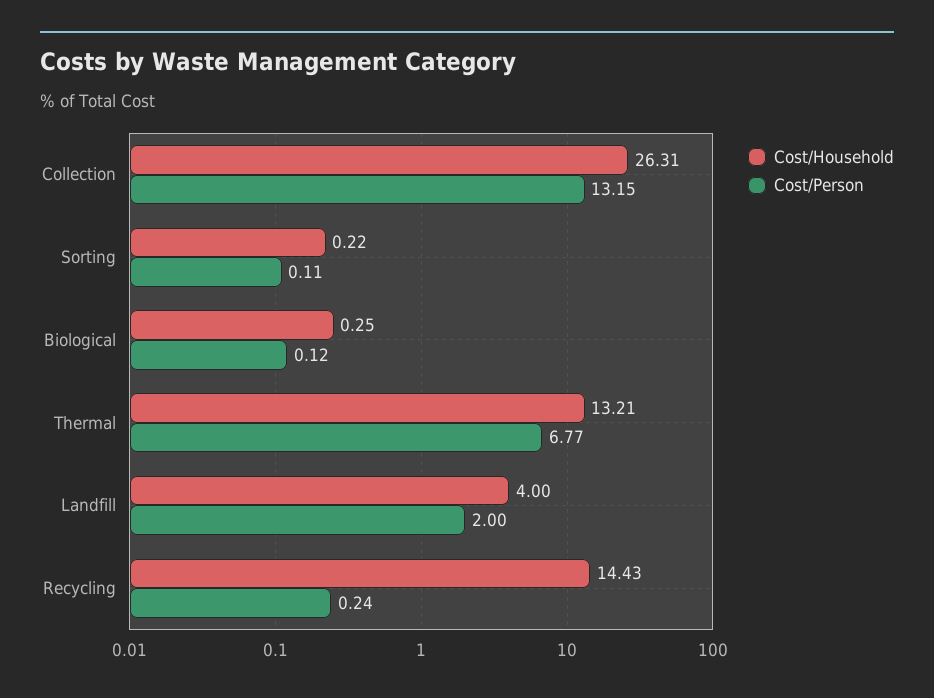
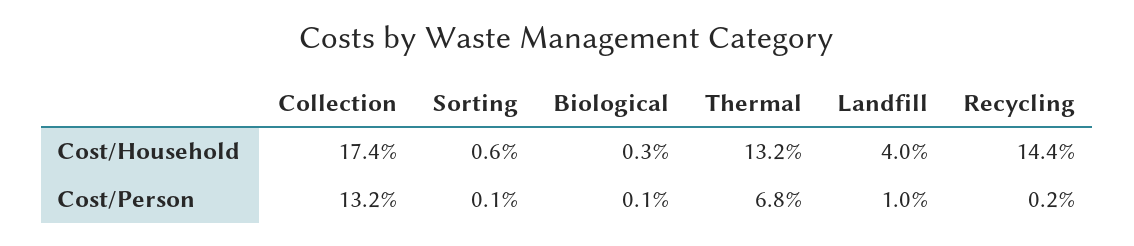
  {
    "Cost/Household": {
-     "Collection": 26.31,
+     "Collection": 17.4,
-     "Sorting": 0.22,
+     "Sorting": 0.6,
      "Biological": 0.25,
      "Thermal": 13.21,
      "Landfill": 4,
      "Recycling": 14.43
    },
    "Cost/Person": {
      "Collection": 13.15,
      "Sorting": 0.11,
      "Biological": 0.12,
      "Thermal": 6.77,
-     "Landfill": 2,
+     "Landfill": 1,
      "Recycling": 0.24
    }
  }

